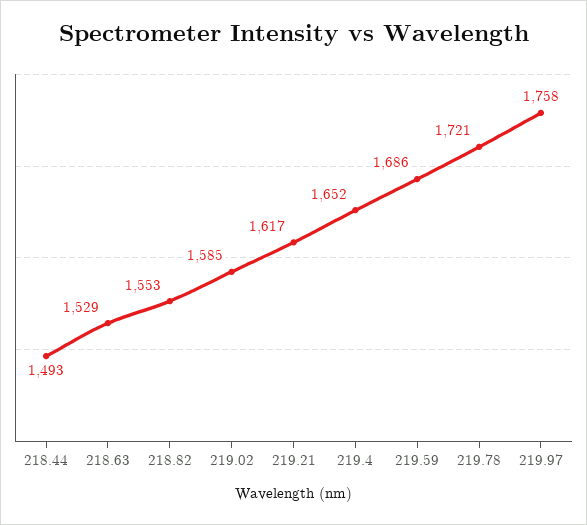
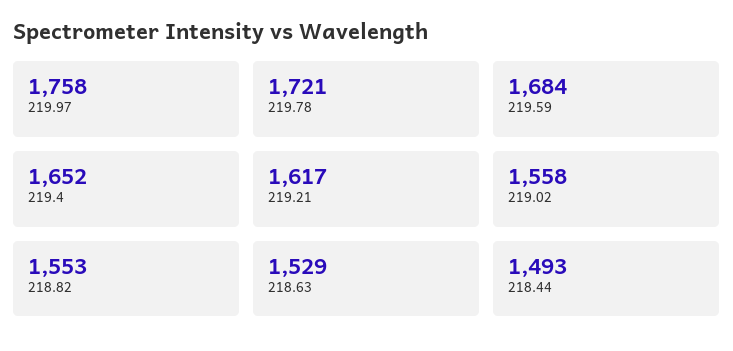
  {
    "218.44": 1493,
    "218.63": 1529,
    "218.82": 1553,
-   "219.02": 1585,
+   "219.02": 1558,
    "219.21": 1617,
    "219.4": 1652,
-   "219.59": 1686,
+   "219.59": 1684,
    "219.78": 1721,
    "219.97": 1758
  }

